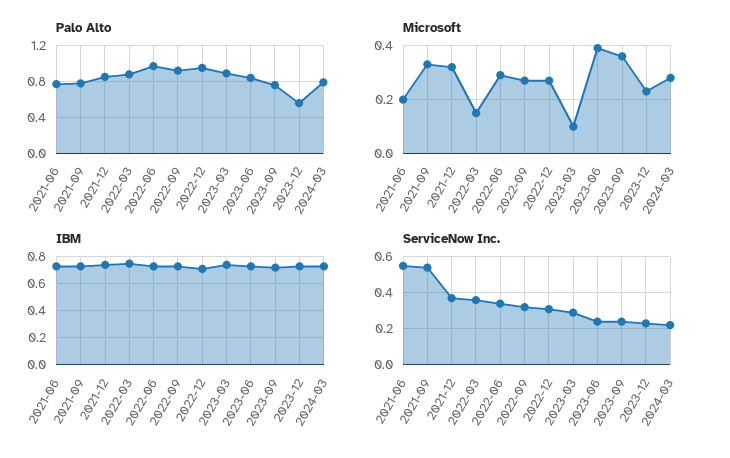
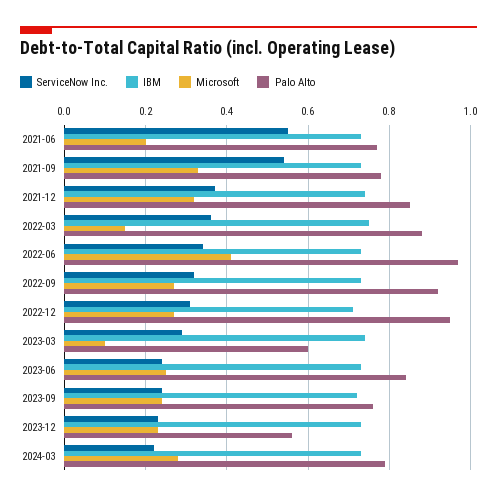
  {
    "Palo Alto": {
      "2021-06": 0.75,
      "2021-09": 0.8,
      "2021-12": 0.85,
      "2022-03": 0.9,
      "2022-06": 0.95,
      "2022-09": 0.9,
      "2022-12": 0.95,
-     "2023-03": 0.9,
+     "2023-03": 0.6,
      "2023-06": 0.85,
      "2023-09": 0.75,
      "2023-12": 0.55,
      "2024-03": 0.8
    },
    "Microsoft": {
      "2021-06": 0.2,
      "2021-09": 0.35,
      "2021-12": 0.3,
      "2022-03": 0.15,
-     "2022-06": 0.3,
+     "2022-06": 0.4,
      "2022-09": 0.25,
      "2022-12": 0.25,
      "2023-03": 0.1,
-     "2023-06": 0.4,
+     "2023-06": 0.25,
-     "2023-09": 0.35,
+     "2023-09": 0.25,
      "2023-12": 0.25,
      "2024-03": 0.3
    },
    "IBM": {
      "2021-06": 0.75,
      "2021-09": 0.75,
      "2021-12": 0.75,
      "2022-03": 0.75,
      "2022-06": 0.75,
      "2022-09": 0.75,
      "2022-12": 0.7,
      "2023-03": 0.75,
      "2023-06": 0.75,
      "2023-09": 0.7,
      "2023-12": 0.75,
      "2024-03": 0.75
    },
    "ServiceNow Inc.": {
      "2021-06": 0.55,
      "2021-09": 0.55,
      "2021-12": 0.35,
      "2022-03": 0.35,
      "2022-06": 0.35,
      "2022-09": 0.3,
      "2022-12": 0.3,
      "2023-03": 0.3,
      "2023-06": 0.25,
      "2023-09": 0.25,
      "2023-12": 0.25,
      "2024-03": 0.2
    }
  }

